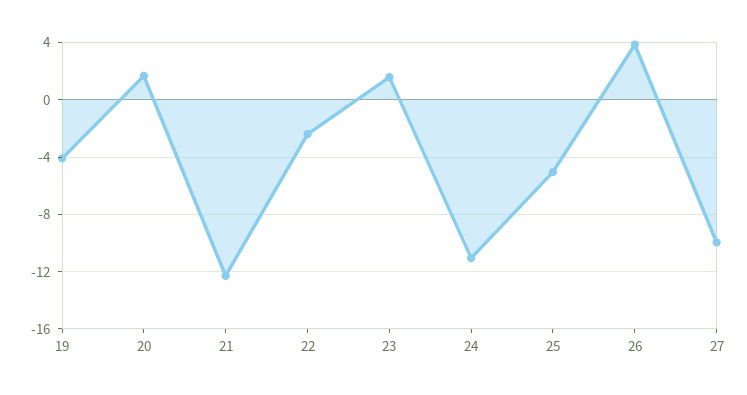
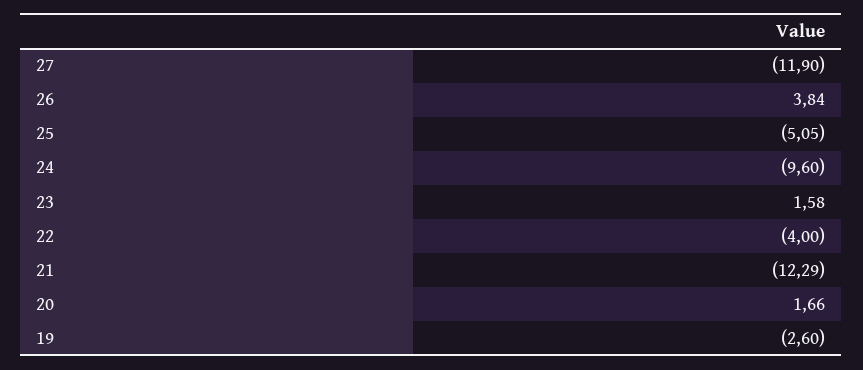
  {
-   "19": -4,
+   "19": -2.6,
    "20": 1.66,
    "21": -12.29,
-   "22": -2.5,
+   "22": -4,
    "23": 1.58,
-   "24": -11,
+   "24": -9.6,
    "25": -5.05,
    "26": 3.84,
-   "27": -10
+   "27": -11.9
  }

